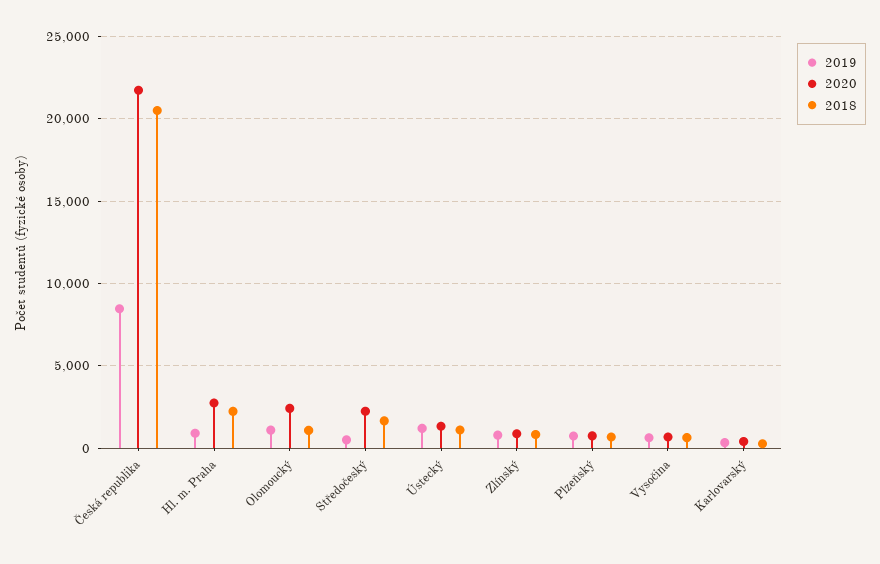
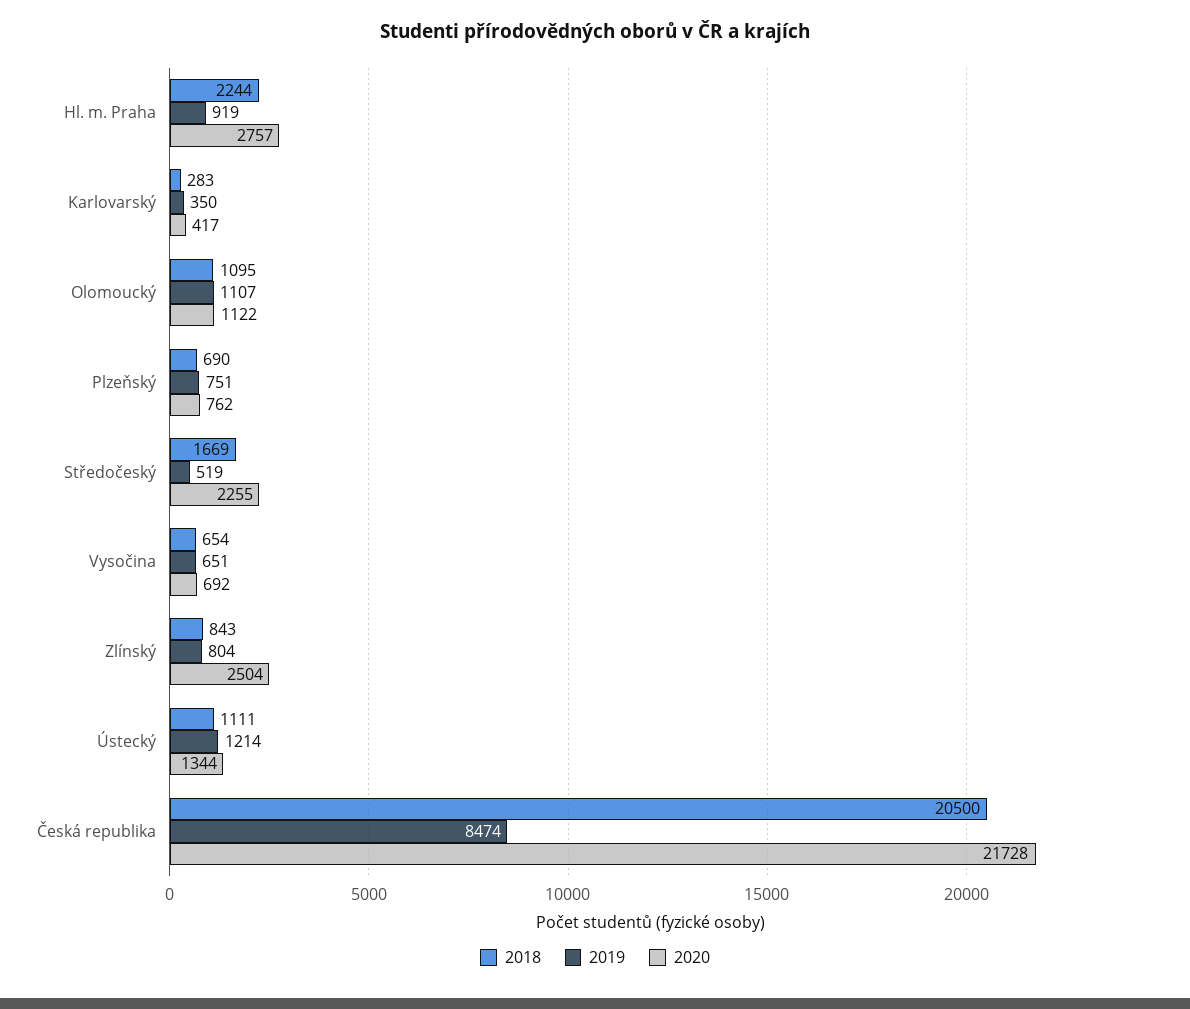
  {
    "2019": {
      "Česká republika": 8474,
      "Hl. m. Praha": 919,
      "Olomoucký": 1107,
      "Středočeský": 519,
      "Ústecký": 1214,
      "Zlínský": 804,
      "Plzeňský": 751,
      "Vysočina": 651,
      "Karlovarský": 350
    },
    "2020": {
      "Česká republika": 21728,
      "Hl. m. Praha": 2757,
-     "Olomoucký": 2500,
+     "Olomoucký": 1122,
      "Středočeský": 2255,
      "Ústecký": 1344,
-     "Zlínský": 1000,
+     "Zlínský": 2504,
      "Plzeňský": 762,
      "Vysočina": 692,
      "Karlovarský": 417
    },
    "2018": {
      "Česká republika": 20500,
      "Hl. m. Praha": 2244,
      "Olomoucký": 1095,
      "Středočeský": 1669,
      "Ústecký": 1111,
      "Zlínský": 843,
      "Plzeňský": 690,
      "Vysočina": 654,
      "Karlovarský": 283
    }
  }

